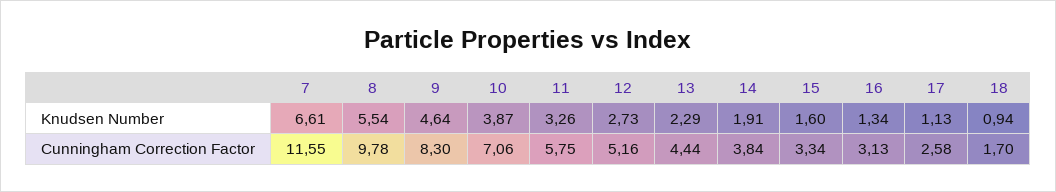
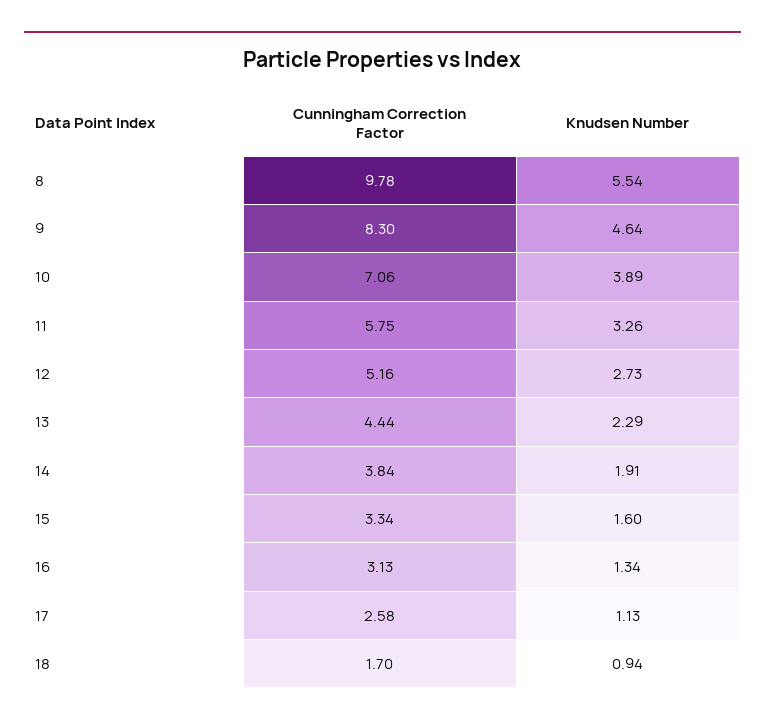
  {
-   "7": {
-     "Knudsen Number": 6.61,
-     "Cunningham Correction Factor": 11.55
-   },
    "8": {
      "Knudsen Number": 5.54,
      "Cunningham Correction Factor": 9.78
    },
    "9": {
      "Knudsen Number": 4.64,
      "Cunningham Correction Factor": 8.3
    },
    "10": {
-     "Knudsen Number": 3.87,
+     "Knudsen Number": 3.89,
      "Cunningham Correction Factor": 7.06
    },
    "11": {
      "Knudsen Number": 3.26,
      "Cunningham Correction Factor": 5.75
    },
    "12": {
      "Knudsen Number": 2.73,
      "Cunningham Correction Factor": 5.16
    },
    "13": {
      "Knudsen Number": 2.29,
      "Cunningham Correction Factor": 4.44
    },
    "14": {
      "Knudsen Number": 1.91,
      "Cunningham Correction Factor": 3.84
    },
    "15": {
      "Knudsen Number": 1.6,
      "Cunningham Correction Factor": 3.34
    },
    "16": {
      "Knudsen Number": 1.34,
      "Cunningham Correction Factor": 3.13
    },
    "17": {
      "Knudsen Number": 1.13,
      "Cunningham Correction Factor": 2.58
    },
    "18": {
      "Knudsen Number": 0.94,
      "Cunningham Correction Factor": 1.7
    }
  }

